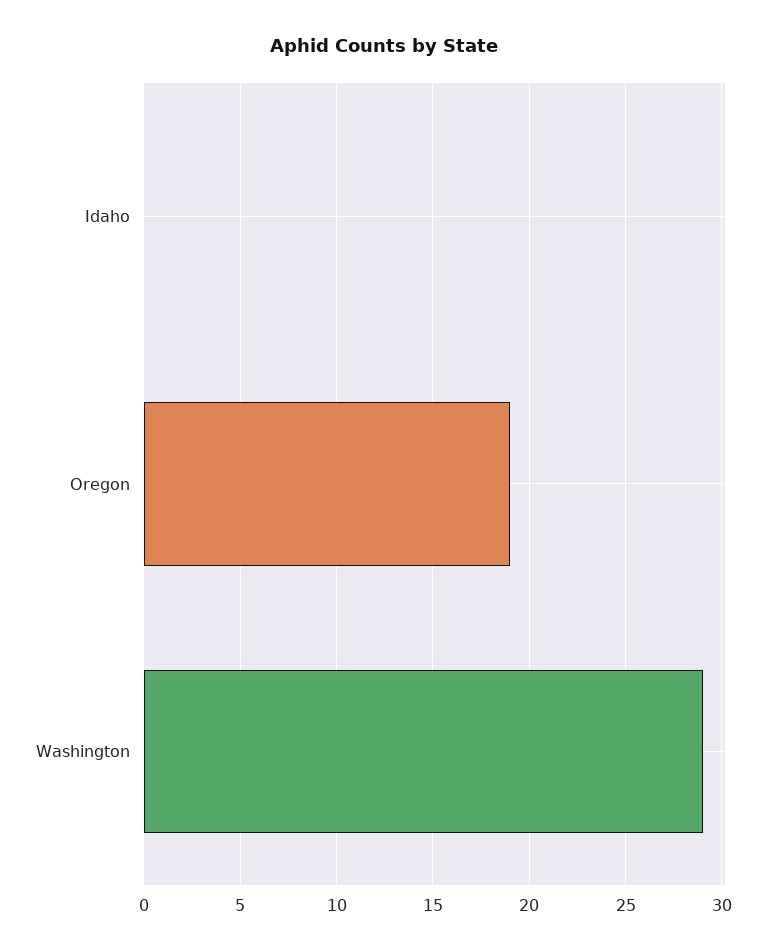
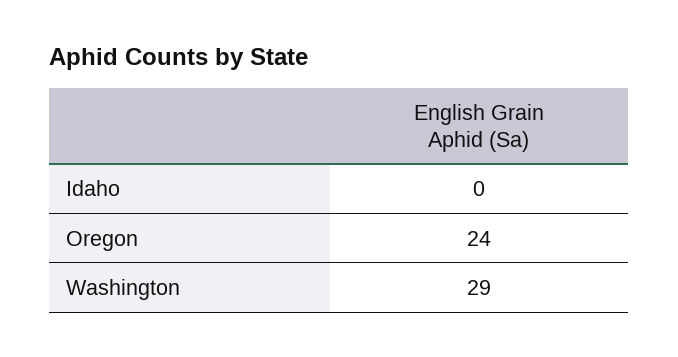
  {
    "Idaho": 0,
-   "Oregon": 19,
+   "Oregon": 24,
    "Washington": 29
  }

